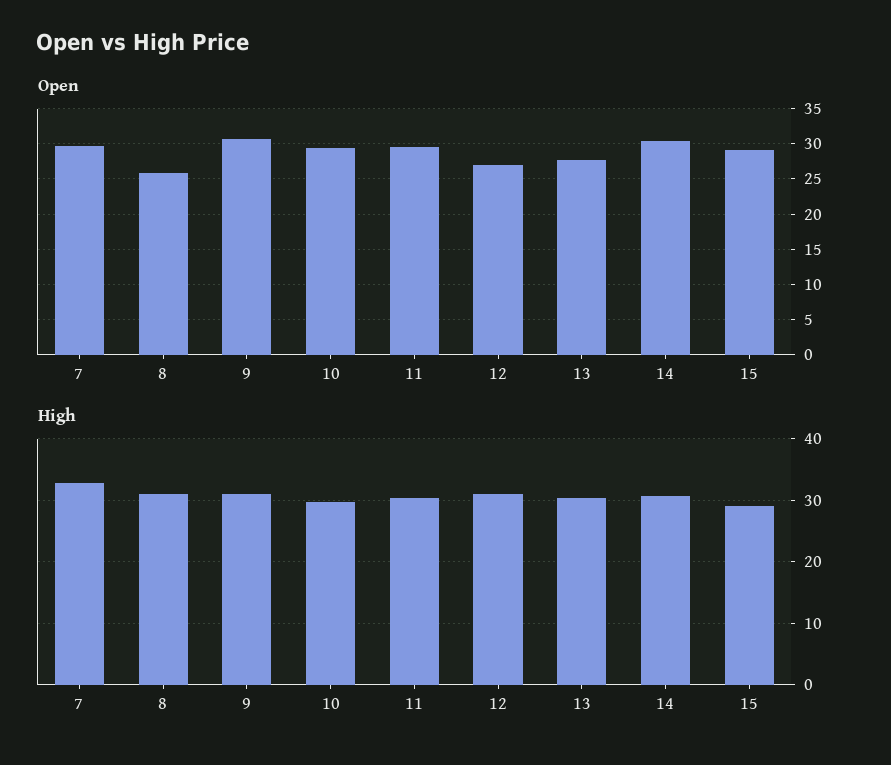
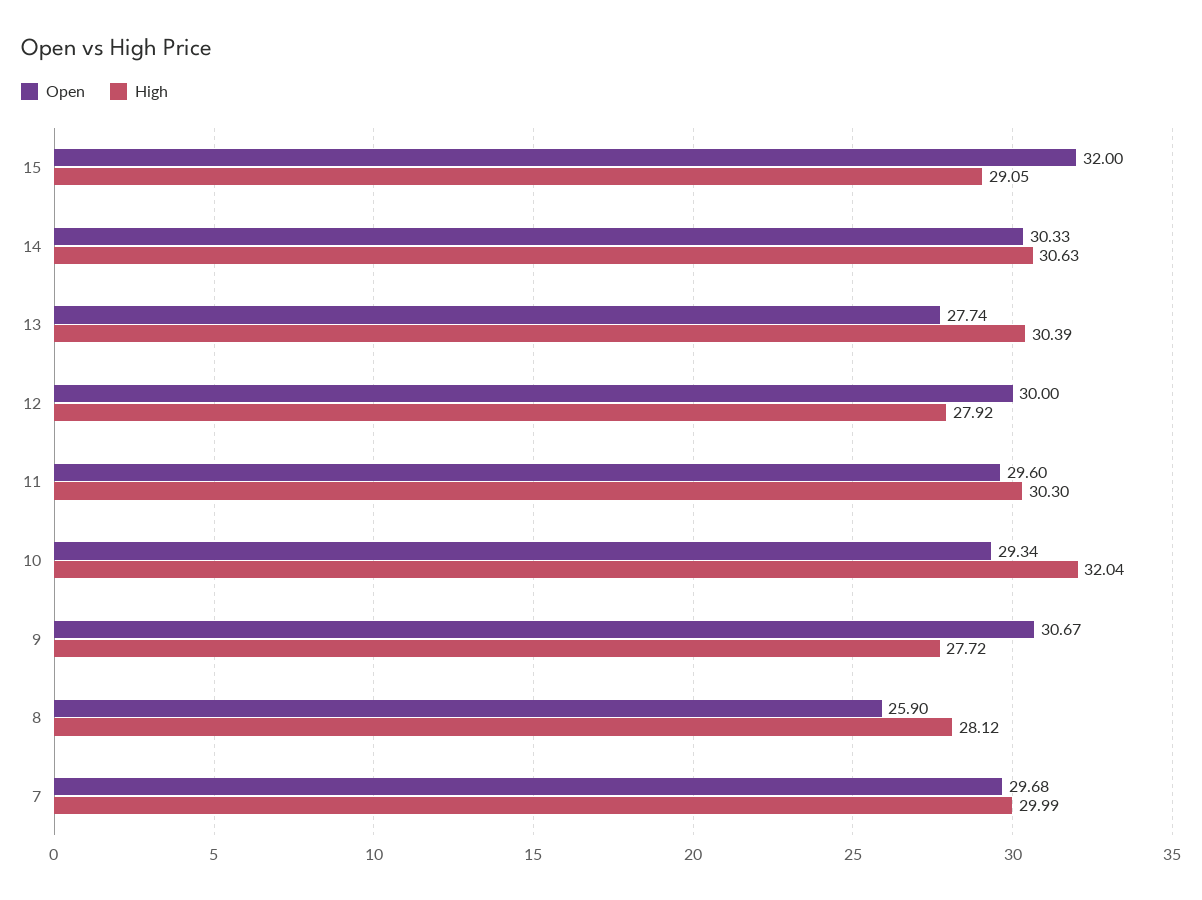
  {
    "Open": {
      "7": 29.68,
      "8": 25.9,
      "9": 30.67,
      "10": 29.34,
      "11": 29.6,
-     "12": 27,
+     "12": 30,
      "13": 27.74,
      "14": 30.33,
-     "15": 29
+     "15": 32
    },
    "High": {
-     "7": 33,
+     "7": 29.99,
-     "8": 31,
+     "8": 28.12,
-     "9": 31,
+     "9": 27.72,
-     "10": 30,
+     "10": 32.04,
      "11": 30.3,
-     "12": 31,
+     "12": 27.92,
      "13": 30.39,
      "14": 30.63,
      "15": 29.05
    }
  }

